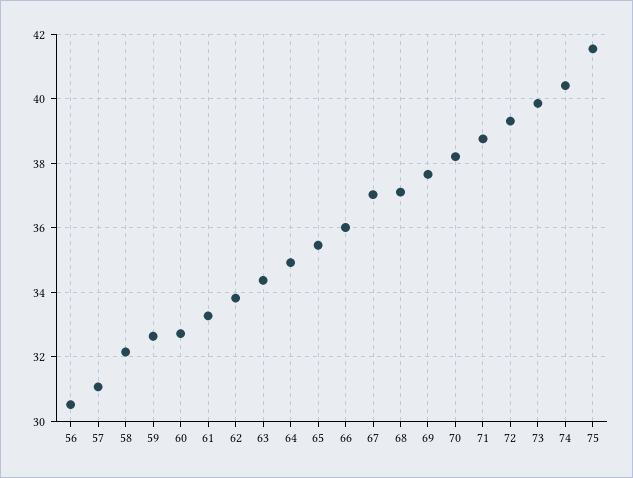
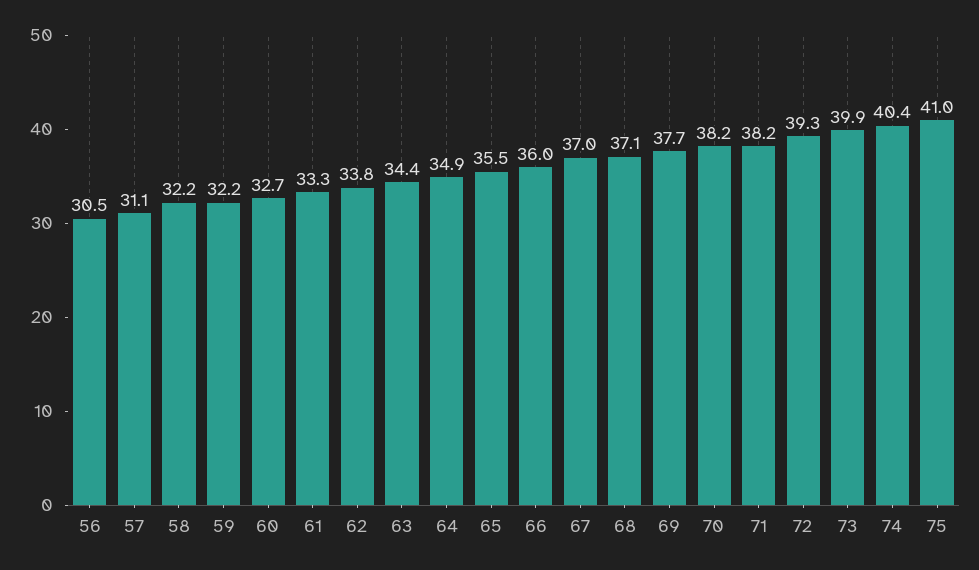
  {
    "56": 30.5,
    "57": 31.1,
    "58": 32.2,
-   "59": 32.6,
+   "59": 32.2,
    "60": 32.7,
    "61": 33.3,
    "62": 33.8,
    "63": 34.4,
    "64": 34.9,
    "65": 35.5,
    "66": 36,
    "67": 37,
    "68": 37.1,
    "69": 37.7,
    "70": 38.2,
-   "71": 38.8,
+   "71": 38.2,
    "72": 39.3,
    "73": 39.9,
    "74": 40.4,
-   "75": 41.6
+   "75": 41
  }

